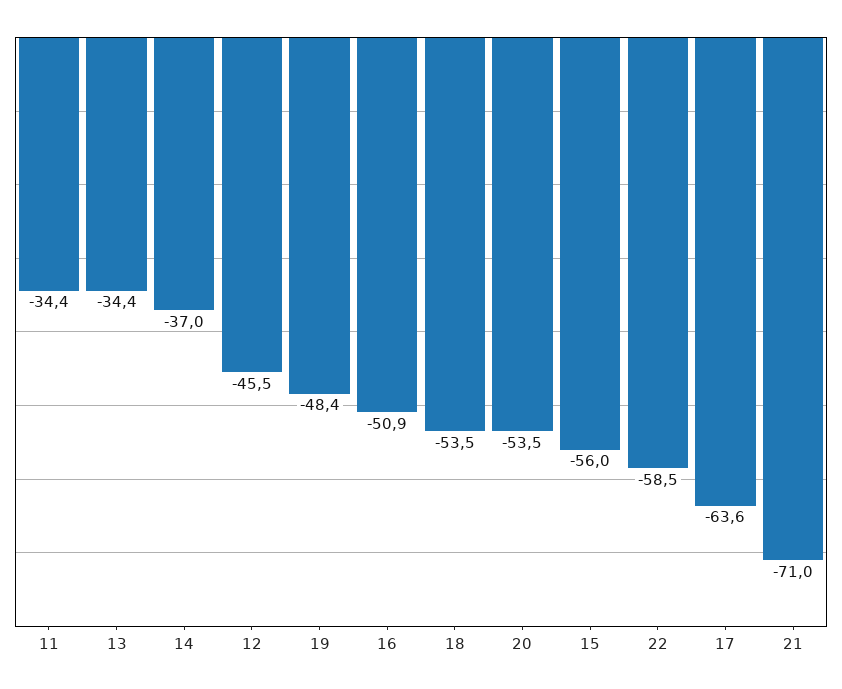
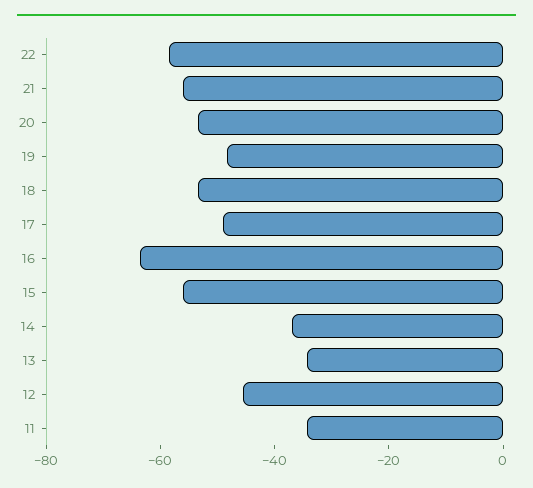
  {
    "11": -34.4,
    "13": -34.4,
    "14": -37,
    "12": -45.5,
    "19": -48.4,
-   "16": -50.9,
+   "16": -65,
    "18": -53.5,
    "20": -53.5,
    "15": -56,
    "22": -58.5,
-   "17": -63.6,
+   "17": -50,
-   "21": -71
+   "21": -55
  }

